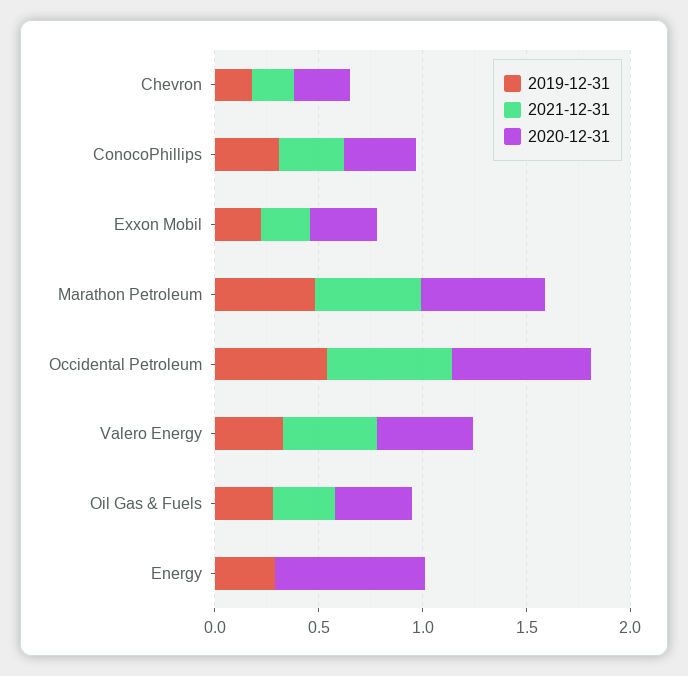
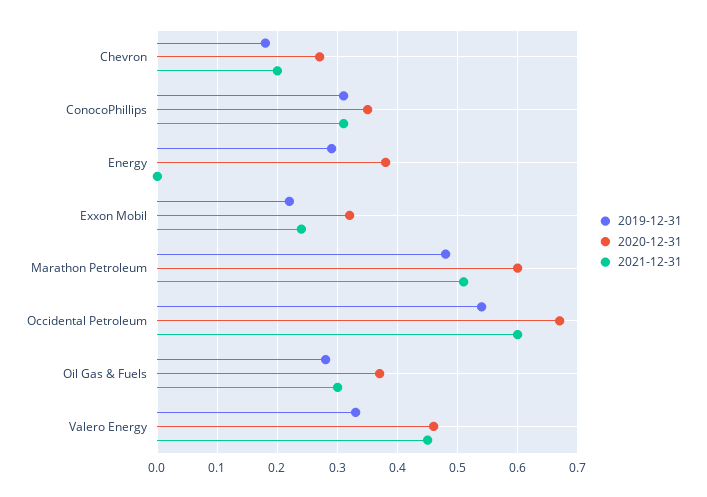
  {
    "2019-12-31": {
      "Chevron": 0.18,
      "ConocoPhillips": 0.31,
      "Exxon Mobil": 0.22,
      "Marathon Petroleum": 0.48,
      "Occidental Petroleum": 0.54,
      "Valero Energy": 0.33,
      "Oil Gas & Fuels": 0.28,
      "Energy": 0.29
    },
    "2021-12-31": {
      "Chevron": 0.2,
      "ConocoPhillips": 0.31,
      "Exxon Mobil": 0.24,
      "Marathon Petroleum": 0.51,
      "Occidental Petroleum": 0.6,
      "Valero Energy": 0.45,
      "Oil Gas & Fuels": 0.3,
      "Energy": 0
    },
    "2020-12-31": {
      "Chevron": 0.27,
      "ConocoPhillips": 0.35,
      "Exxon Mobil": 0.32,
      "Marathon Petroleum": 0.6,
      "Occidental Petroleum": 0.67,
      "Valero Energy": 0.46,
      "Oil Gas & Fuels": 0.37,
-     "Energy": 0.7
+     "Energy": 0.38
    }
  }

